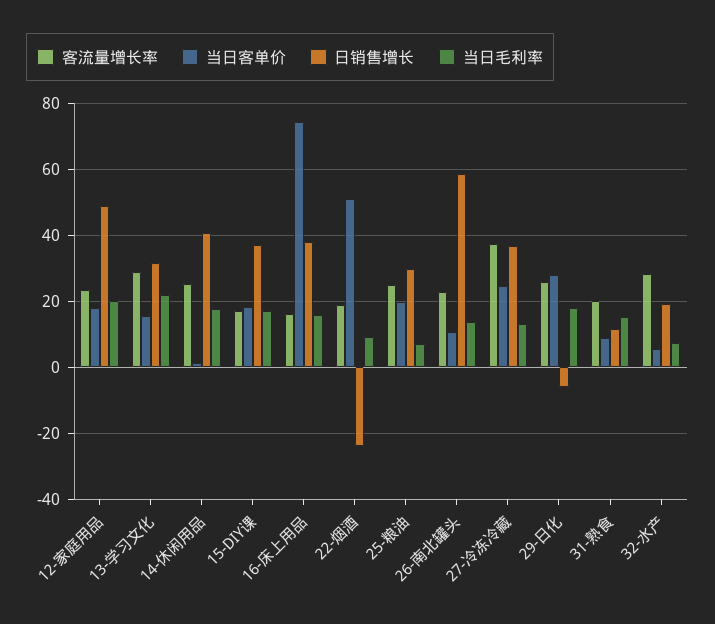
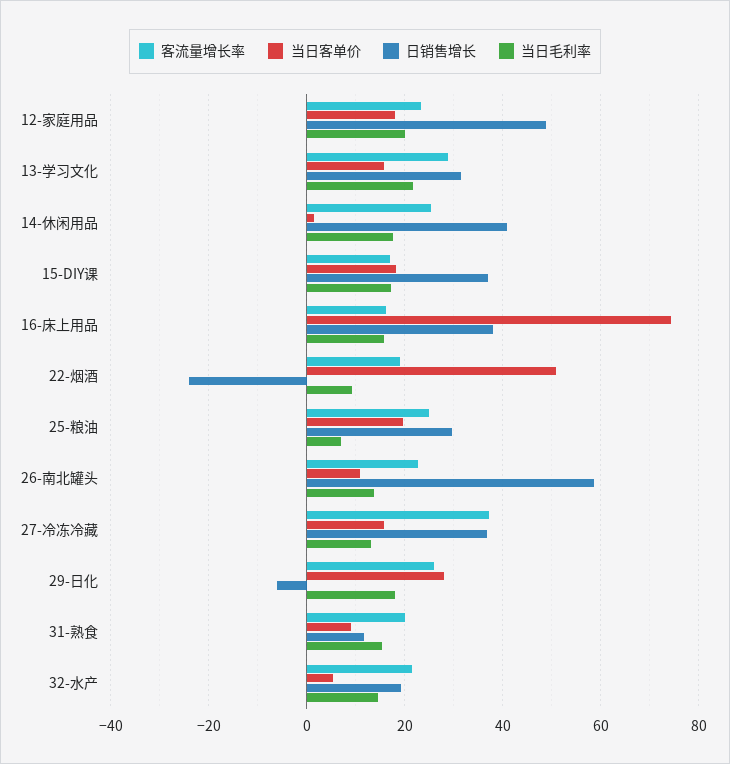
  {
    "客流量增长率": {
      "12-家庭用品": 24,
      "13-学习文化": 28,
      "14-休闲用品": 26,
      "15-DIY课": 18,
      "16-床上用品": 16,
      "22-烟酒": 20,
      "25-粮油": 24,
      "26-南北罐头": 22,
      "27-冷冻冷藏": 38,
      "29-日化": 26,
      "31-熟食": 20,
-     "32-水产": 28
+     "32-水产": 22
    },
    "当日客单价": {
      "12-家庭用品": 18,
      "13-学习文化": 16,
      "14-休闲用品": 2,
      "15-DIY课": 18,
      "16-床上用品": 74,
      "22-烟酒": 50,
      "25-粮油": 20,
      "26-南北罐头": 10,
-     "27-冷冻冷藏": 24,
+     "27-冷冻冷藏": 16,
      "29-日化": 28,
      "31-熟食": 10,
      "32-水产": 6
    },
    "日销售增长": {
      "12-家庭用品": 48,
      "13-学习文化": 32,
      "14-休闲用品": 40,
      "15-DIY课": 38,
      "16-床上用品": 38,
      "22-烟酒": -24,
      "25-粮油": 30,
      "26-南北罐头": 58,
      "27-冷冻冷藏": 36,
      "29-日化": -6,
      "31-熟食": 12,
      "32-水产": 20
    },
    "当日毛利率": {
      "12-家庭用品": 20,
      "13-学习文化": 22,
      "14-休闲用品": 18,
      "15-DIY课": 18,
      "16-床上用品": 16,
      "22-烟酒": 10,
      "25-粮油": 8,
      "26-南北罐头": 14,
      "27-冷冻冷藏": 14,
      "29-日化": 18,
      "31-熟食": 16,
-     "32-水产": 8
+     "32-水产": 14
    }
  }

